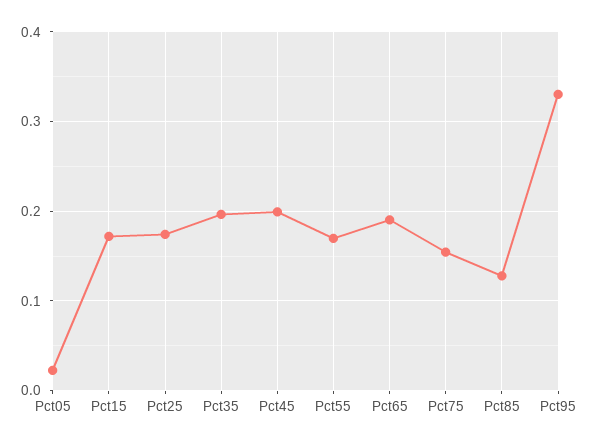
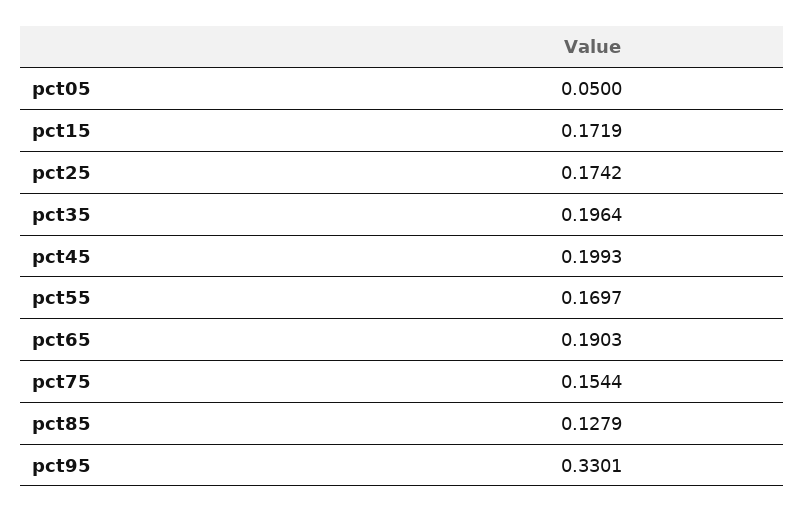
  {
-   "Pct05": 0.02,
+   "Pct05": 0.05,
    "Pct15": 0.1719,
    "Pct25": 0.1742,
    "Pct35": 0.1964,
    "Pct45": 0.1993,
    "Pct55": 0.1697,
    "Pct65": 0.1903,
    "Pct75": 0.1544,
    "Pct85": 0.1279,
    "Pct95": 0.3301
  }

